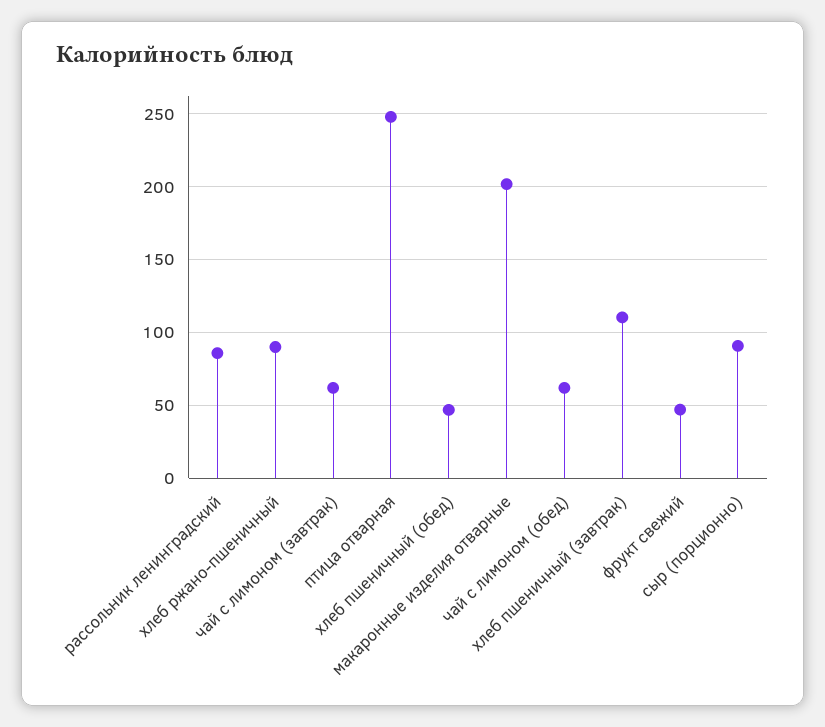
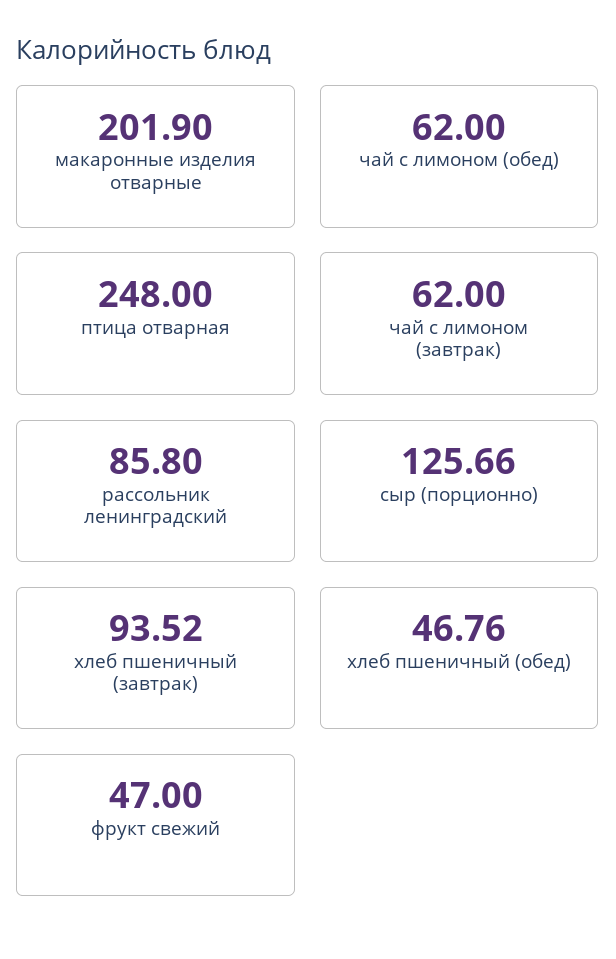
  {
    "рассольник ленинградский": 85.8,
-   "хлеб ржано-пшеничный": 90,
    "чай с лимоном (завтрак)": 62,
    "птица отварная": 248,
    "хлеб пшеничный (обед)": 46.76,
    "макаронные изделия отварные": 201.9,
    "чай с лимоном (обед)": 62,
-   "хлеб пшеничный (завтрак)": 110,
+   "хлеб пшеничный (завтрак)": 93.52,
    "фрукт свежий": 47,
-   "сыр (порционно)": 90
+   "сыр (порционно)": 125.66
  }

